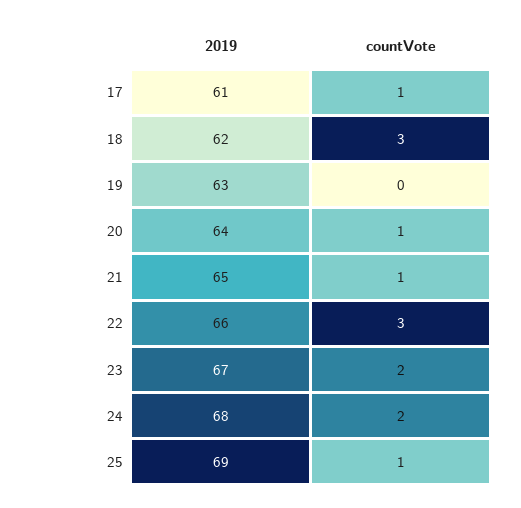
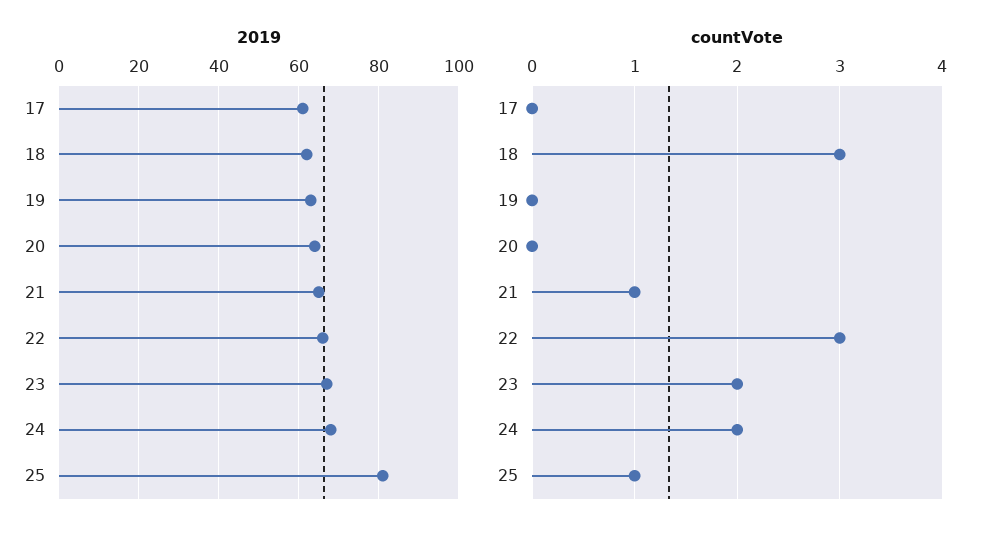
  {
    "2019": {
      "17": 61,
      "18": 62,
      "19": 63,
      "20": 64,
      "21": 65,
      "22": 66,
      "23": 67,
      "24": 68,
-     "25": 69
+     "25": 80
    },
    "countVote": {
-     "17": 1,
+     "17": 0,
      "18": 3,
      "19": 0,
-     "20": 1,
+     "20": 0,
      "21": 1,
      "22": 3,
      "23": 2,
      "24": 2,
      "25": 1
    }
  }

